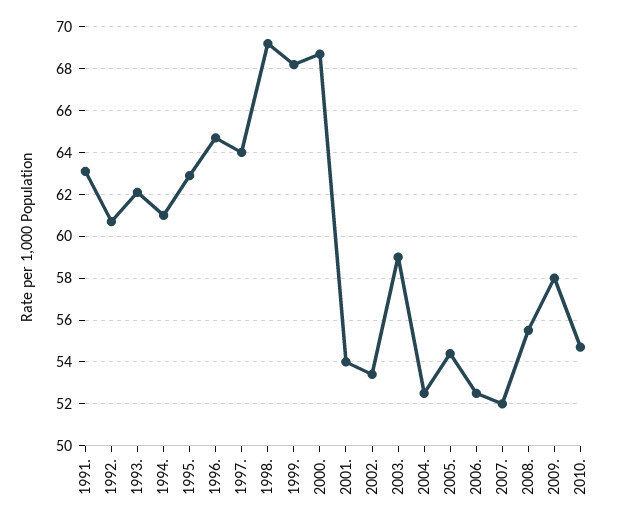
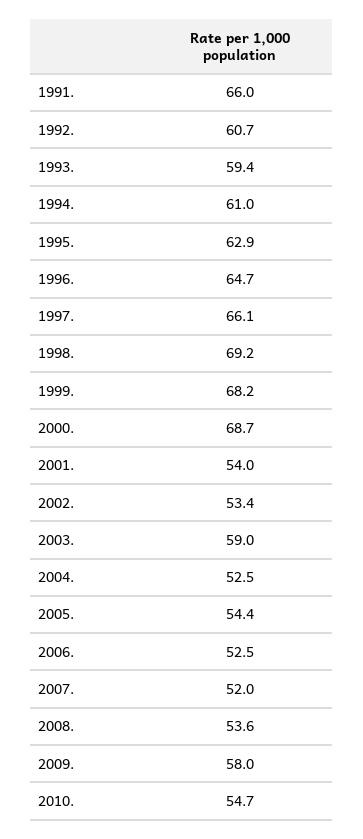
  {
-   "1991.": 63,
+   "1991.": 66,
    "1992.": 60.7,
-   "1993.": 62,
+   "1993.": 59.4,
    "1994.": 61,
    "1995.": 62.9,
    "1996.": 64.7,
-   "1997.": 64,
+   "1997.": 66.1,
    "1998.": 69.2,
    "1999.": 68.2,
    "2000.": 68.7,
    "2001.": 54,
    "2002.": 53.4,
    "2003.": 59,
    "2004.": 52.5,
    "2005.": 54.4,
    "2006.": 52.5,
    "2007.": 52,
-   "2008.": 55.5,
+   "2008.": 53.6,
    "2009.": 58,
    "2010.": 54.7
  }

